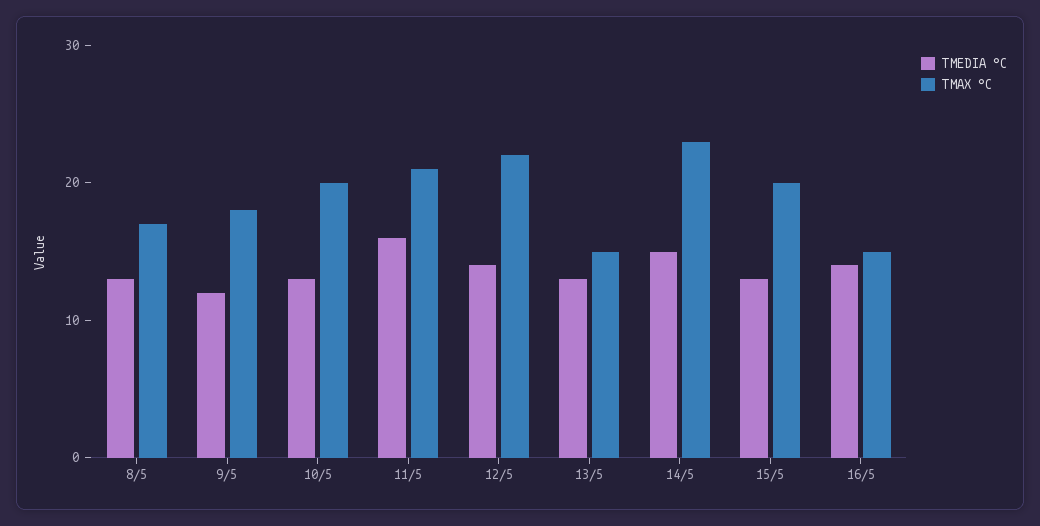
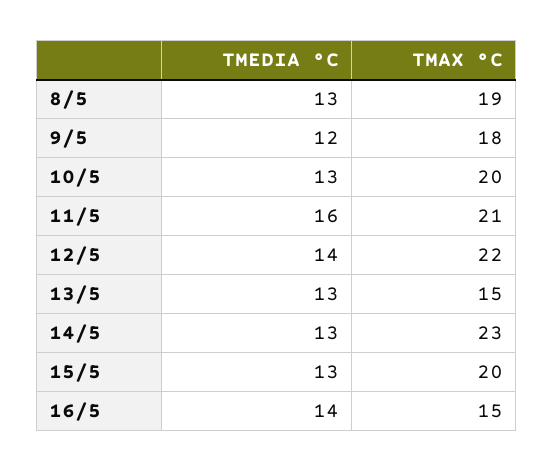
  {
    "TMEDIA °C": {
      "8/5": 13,
      "9/5": 12,
      "10/5": 13,
      "11/5": 16,
      "12/5": 14,
      "13/5": 13,
-     "14/5": 15,
+     "14/5": 13,
      "15/5": 13,
      "16/5": 14
    },
    "TMAX °C": {
-     "8/5": 17,
+     "8/5": 19,
      "9/5": 18,
      "10/5": 20,
      "11/5": 21,
      "12/5": 22,
      "13/5": 15,
      "14/5": 23,
      "15/5": 20,
      "16/5": 15
    }
  }

